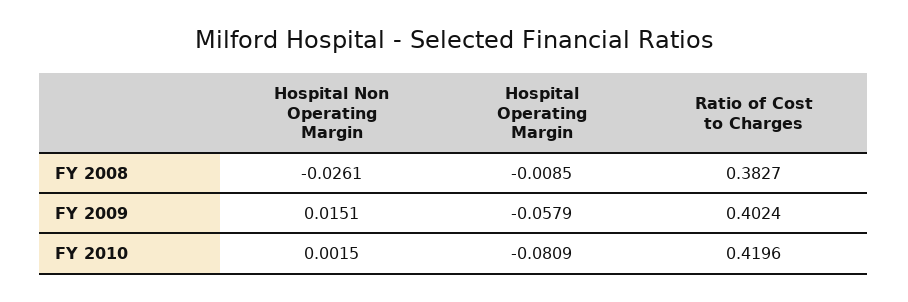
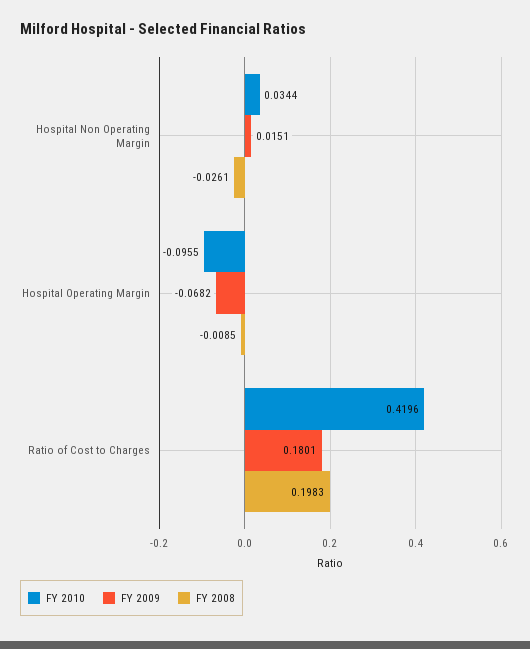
  {
    "FY 2008": {
      "Hospital Non Operating Margin": -0.0261,
      "Hospital Operating Margin": -0.0085,
-     "Ratio of Cost to Charges": 0.3827
+     "Ratio of Cost to Charges": 0.1983
    },
    "FY 2009": {
      "Hospital Non Operating Margin": 0.0151,
-     "Hospital Operating Margin": -0.0579,
+     "Hospital Operating Margin": -0.0682,
-     "Ratio of Cost to Charges": 0.4024
+     "Ratio of Cost to Charges": 0.1801
    },
    "FY 2010": {
-     "Hospital Non Operating Margin": 0.0015,
+     "Hospital Non Operating Margin": 0.0344,
-     "Hospital Operating Margin": -0.0809,
+     "Hospital Operating Margin": -0.0955,
      "Ratio of Cost to Charges": 0.4196
    }
  }

